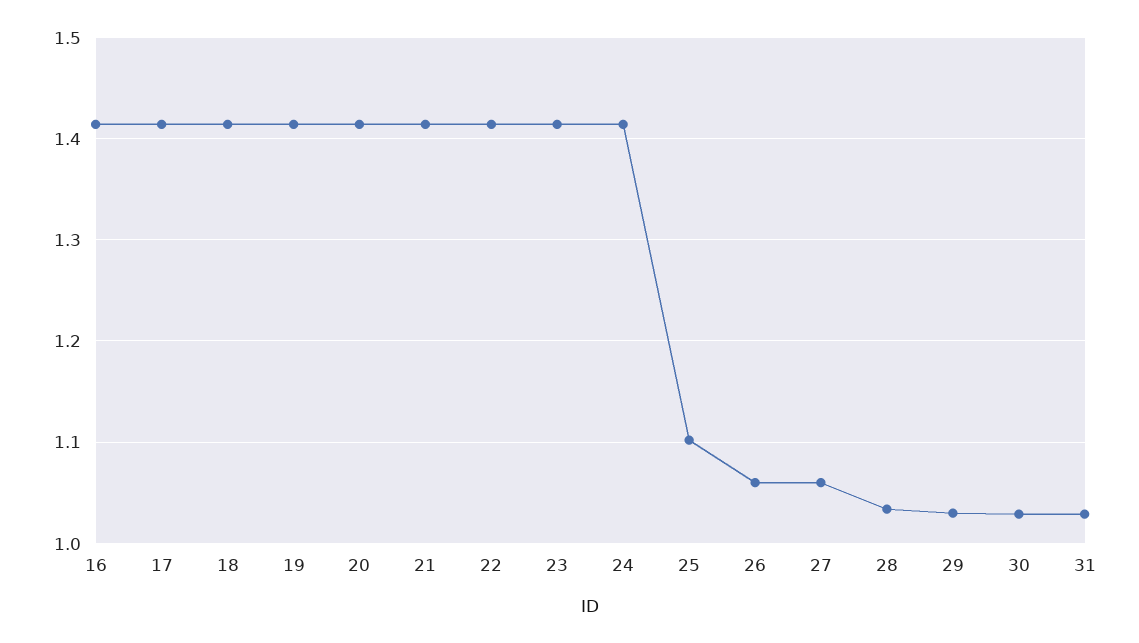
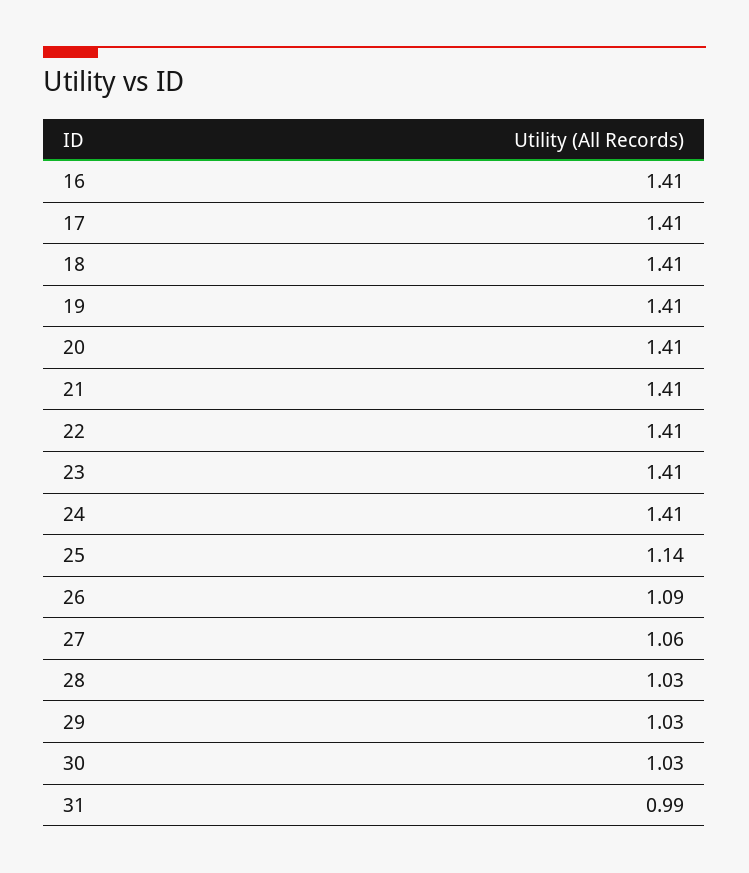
  {
    "16": 1.41,
    "17": 1.41,
    "18": 1.41,
    "19": 1.41,
    "20": 1.41,
    "21": 1.41,
    "22": 1.41,
    "23": 1.41,
    "24": 1.41,
-   "25": 1.1,
+   "25": 1.14,
-   "26": 1.06,
+   "26": 1.09,
    "27": 1.06,
    "28": 1.03,
    "29": 1.03,
    "30": 1.03,
-   "31": 1.03
+   "31": 0.99
  }

